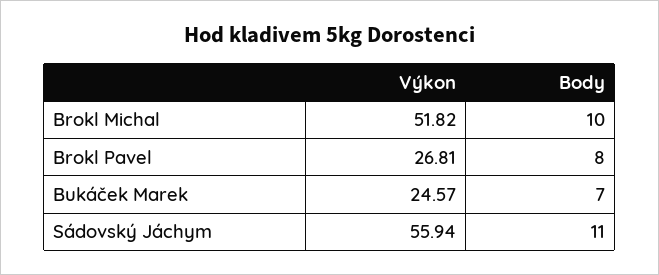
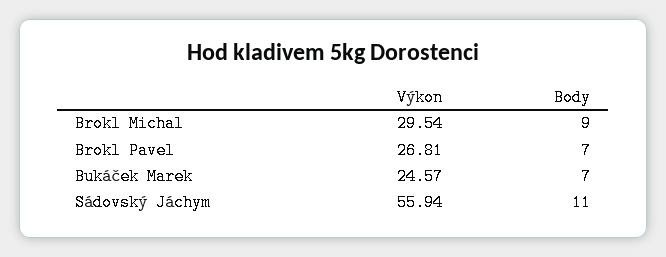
  {
    "Výkon": {
-     "Brokl Michal": 51.82,
+     "Brokl Michal": 29.54,
      "Brokl Pavel": 26.81,
      "Bukáček Marek": 24.57,
      "Sádovský Jáchym": 55.94
    },
    "Body": {
-     "Brokl Michal": 10,
+     "Brokl Michal": 9,
-     "Brokl Pavel": 8,
+     "Brokl Pavel": 7,
      "Bukáček Marek": 7,
      "Sádovský Jáchym": 11
    }
  }

